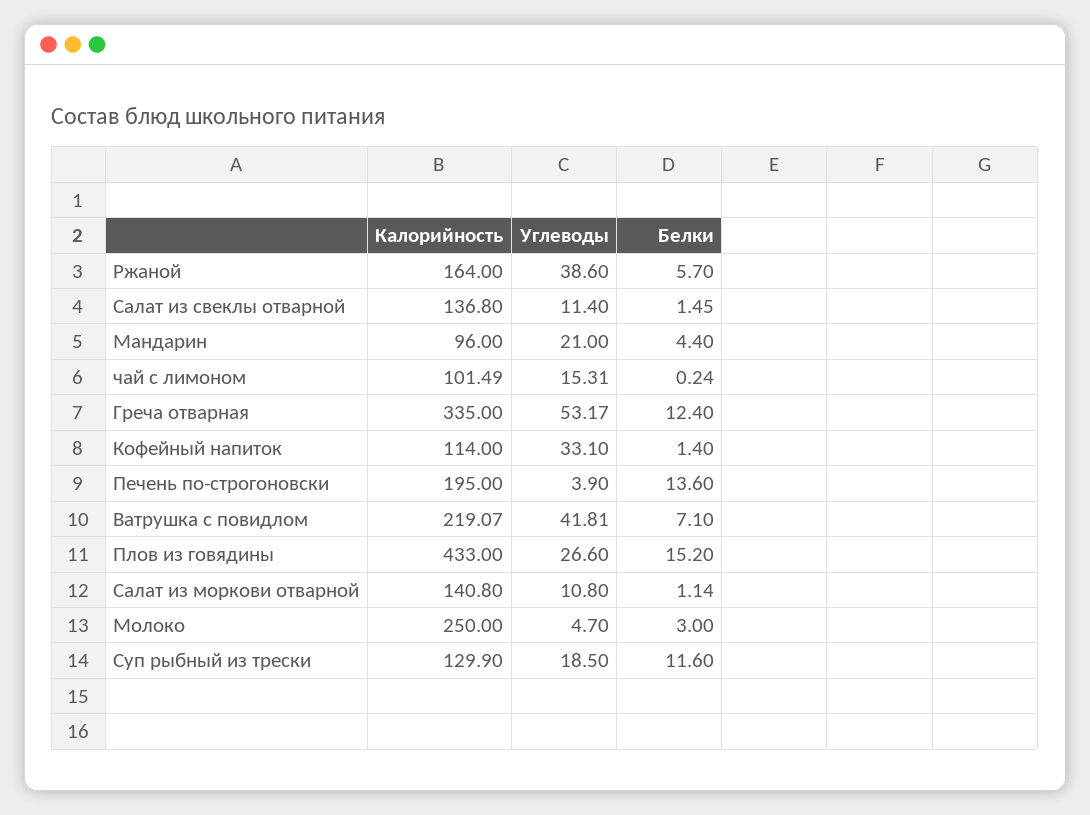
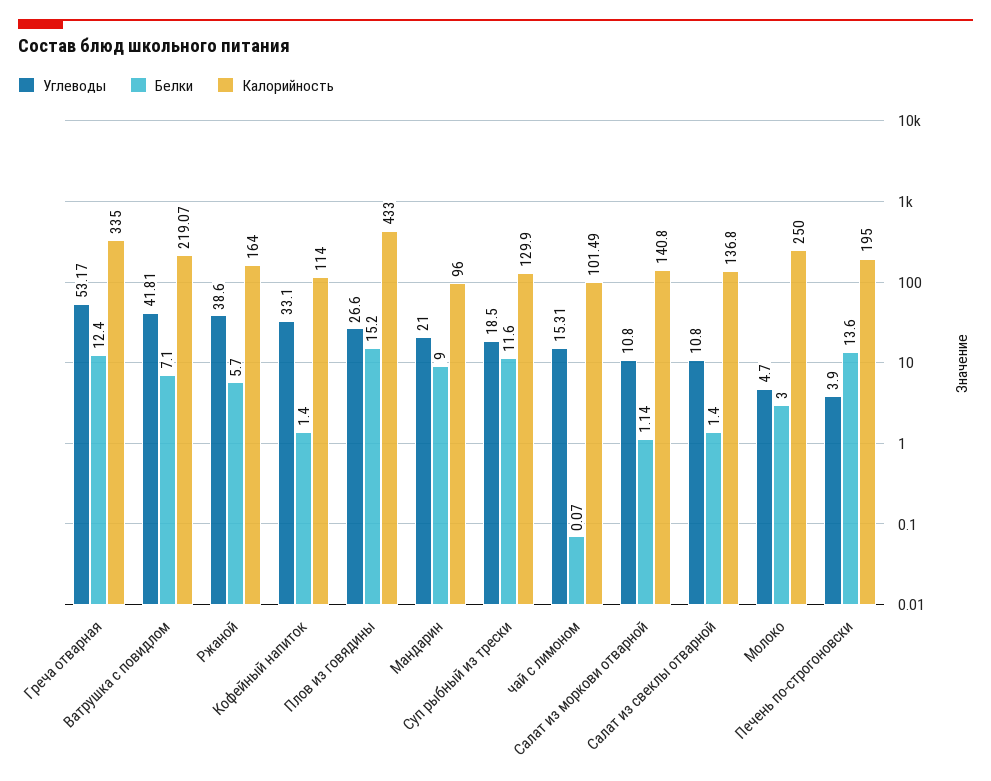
  {
    "Калорийность": {
      "Ржаной": 164,
      "Салат из свеклы отварной": 136.8,
      "Мандарин": 96,
      "чай с лимоном": 101.49,
      "Греча отварная": 335,
      "Кофейный напиток": 114,
      "Печень по-строгоновски": 195,
      "Ватрушка с повидлом": 219.07,
      "Плов из говядины": 433,
      "Салат из моркови отварной": 140.8,
      "Молоко": 250,
      "Суп рыбный из трески": 129.9
    },
    "Углеводы": {
      "Ржаной": 38.6,
-     "Салат из свеклы отварной": 11.4,
+     "Салат из свеклы отварной": 10.8,
      "Мандарин": 21,
      "чай с лимоном": 15.31,
      "Греча отварная": 53.17,
      "Кофейный напиток": 33.1,
      "Печень по-строгоновски": 3.9,
      "Ватрушка с повидлом": 41.81,
      "Плов из говядины": 26.6,
      "Салат из моркови отварной": 10.8,
      "Молоко": 4.7,
      "Суп рыбный из трески": 18.5
    },
    "Белки": {
      "Ржаной": 5.7,
-     "Салат из свеклы отварной": 1.45,
+     "Салат из свеклы отварной": 1.4,
-     "Мандарин": 4.4,
+     "Мандарин": 9,
-     "чай с лимоном": 0.24,
+     "чай с лимоном": 0.07,
      "Греча отварная": 12.4,
      "Кофейный напиток": 1.4,
      "Печень по-строгоновски": 13.6,
      "Ватрушка с повидлом": 7.1,
      "Плов из говядины": 15.2,
      "Салат из моркови отварной": 1.14,
      "Молоко": 3,
      "Суп рыбный из трески": 11.6
    }
  }

